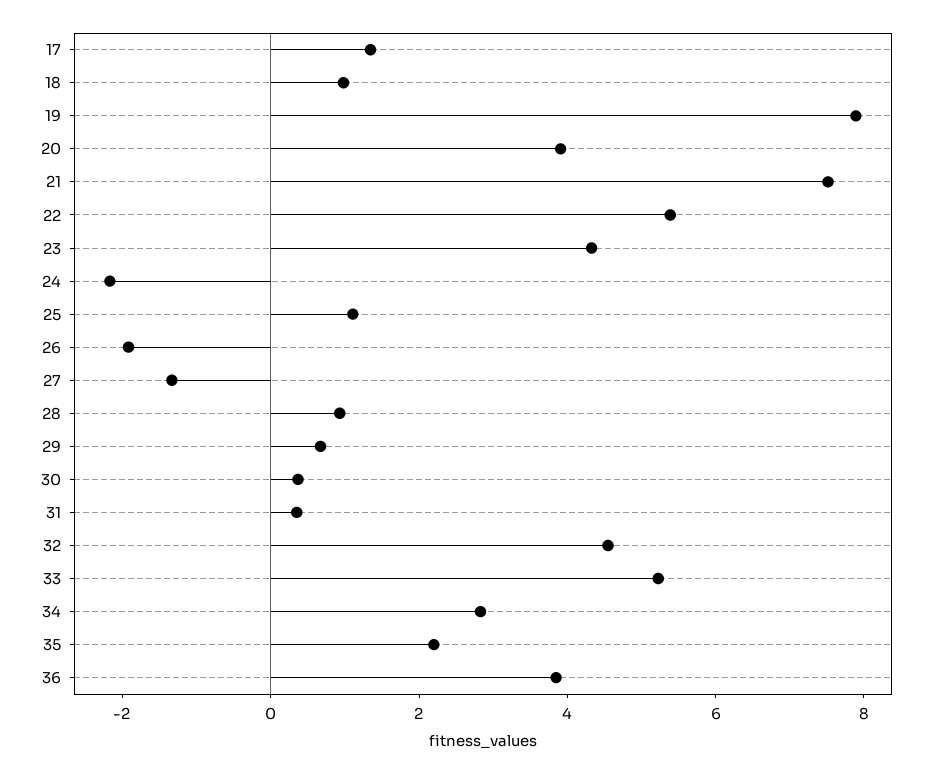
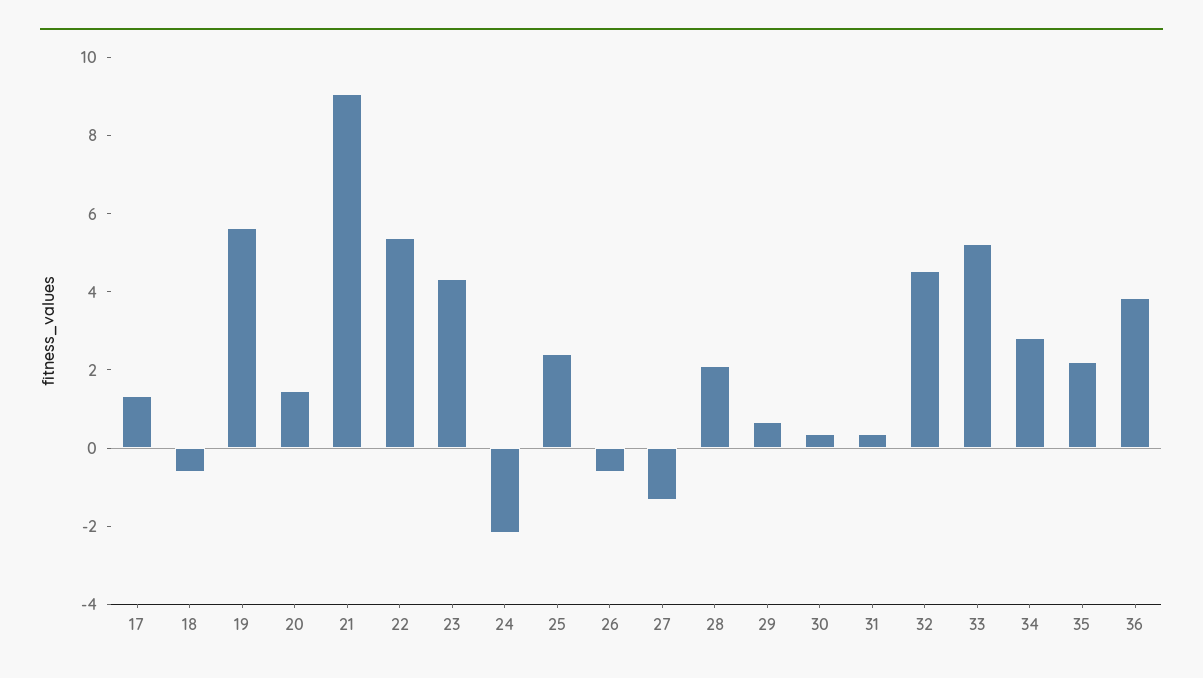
  {
    "17": 1.5,
-   "18": 1,
+   "18": -0.5,
-   "19": 8,
+   "19": 5.5,
-   "20": 4,
+   "20": 1.5,
-   "21": 7.5,
+   "21": 9,
    "22": 5.5,
    "23": 4.5,
    "24": -2,
-   "25": 1,
+   "25": 2.5,
-   "26": -2,
+   "26": -0.5,
    "27": -1.5,
-   "28": 1,
+   "28": 2,
    "29": 0.5,
    "30": 0.5,
    "31": 0.5,
    "32": 4.5,
    "33": 5,
    "34": 3,
    "35": 2,
    "36": 4
  }

